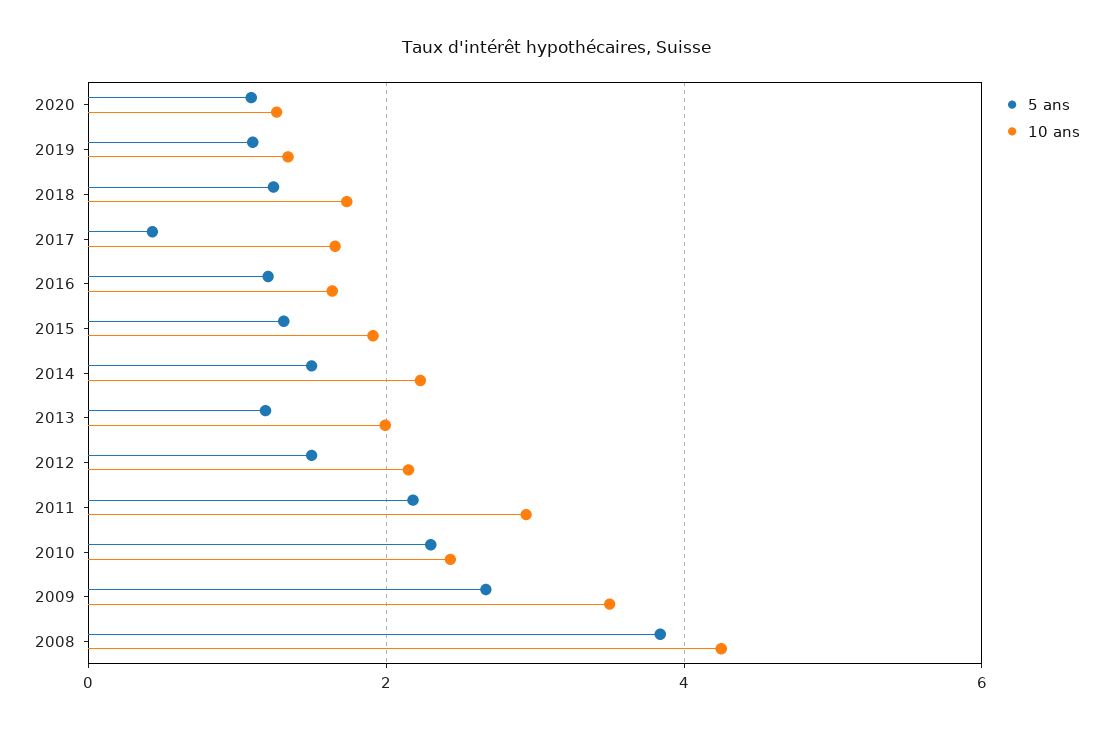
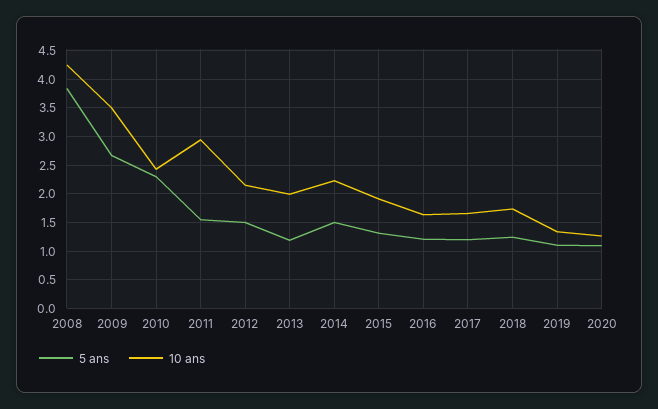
  {
    "5 ans": {
      "2020": 1,
      "2019": 1.2,
      "2018": 1.2,
-     "2017": 0.4,
+     "2017": 1.25,
      "2016": 1.2,
      "2015": 1.4,
      "2014": 1.6,
      "2013": 1.2,
      "2012": 1.6,
-     "2011": 2.2,
+     "2011": 1.5,
      "2010": 2.4,
      "2009": 2.6,
      "2008": 3.8
    },
    "10 ans": {
      "2020": 1.2,
      "2019": 1.4,
      "2018": 1.8,
      "2017": 1.6,
      "2016": 1.6,
      "2015": 2,
      "2014": 2.2,
      "2013": 2,
      "2012": 2.2,
      "2011": 3,
      "2010": 2.4,
      "2009": 3.6,
      "2008": 4.2
    }
  }

